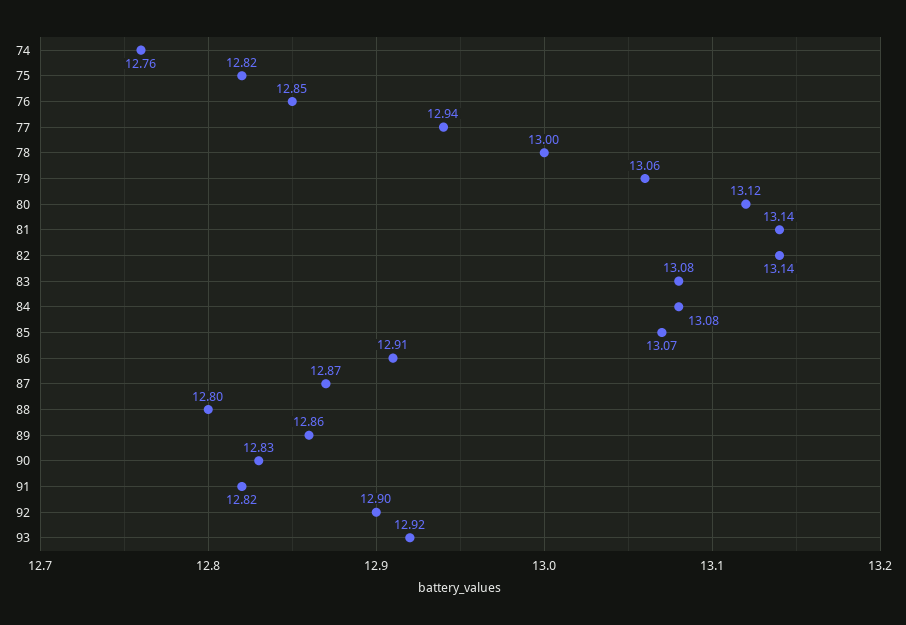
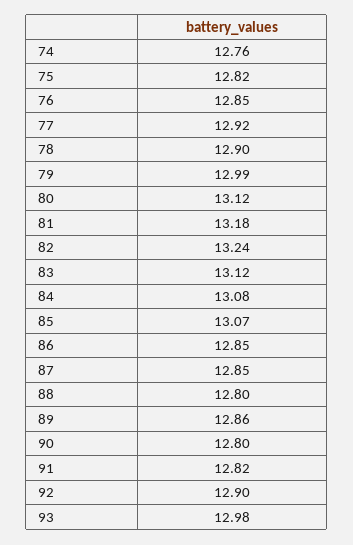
  {
    "74": 12.76,
    "75": 12.82,
    "76": 12.85,
-   "77": 12.94,
+   "77": 12.92,
-   "78": 13,
+   "78": 12.9,
-   "79": 13.06,
+   "79": 12.99,
    "80": 13.12,
-   "81": 13.14,
+   "81": 13.18,
-   "82": 13.14,
+   "82": 13.24,
-   "83": 13.08,
+   "83": 13.12,
    "84": 13.08,
    "85": 13.07,
-   "86": 12.91,
+   "86": 12.85,
-   "87": 12.87,
+   "87": 12.85,
    "88": 12.8,
    "89": 12.86,
-   "90": 12.83,
+   "90": 12.8,
    "91": 12.82,
    "92": 12.9,
-   "93": 12.92
+   "93": 12.98
  }

